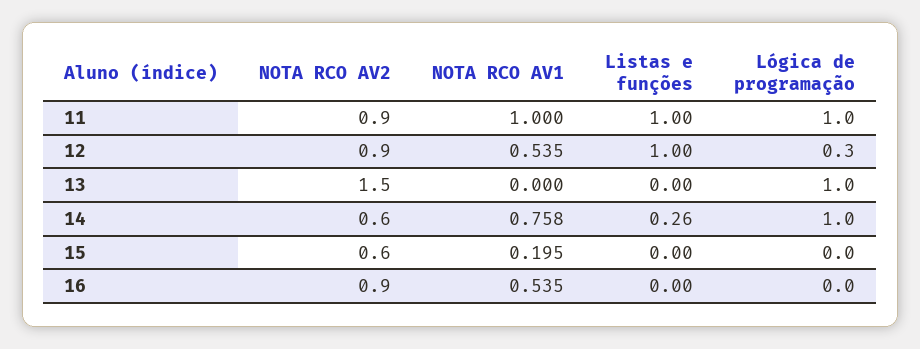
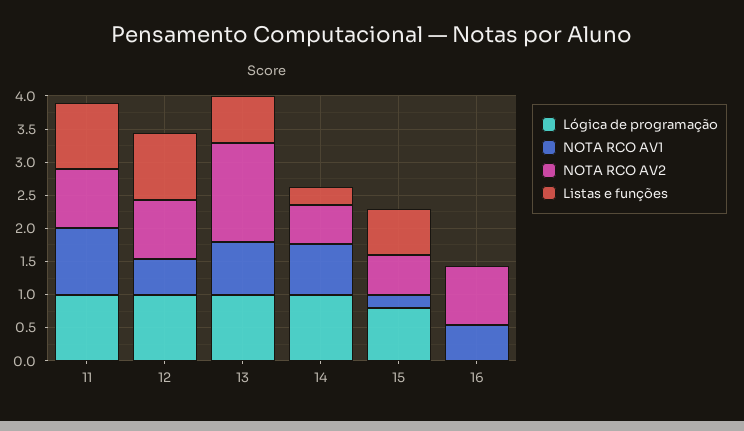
  {
    "NOTA RCO AV2": {
      "11": 0.9,
      "12": 0.9,
      "13": 1.5,
      "14": 0.6,
      "15": 0.6,
      "16": 0.9
    },
    "NOTA RCO AV1": {
      "11": 1,
      "12": 0.535,
-     "13": 0,
+     "13": 0.75,
      "14": 0.758,
      "15": 0.195,
      "16": 0.535
    },
    "Listas e funções": {
      "11": 1,
      "12": 1,
-     "13": 0,
+     "13": 0.75,
      "14": 0.26,
-     "15": 0,
+     "15": 0.75,
      "16": 0
    },
    "Lógica de programação": {
      "11": 1,
-     "12": 0.3,
+     "12": 1,
      "13": 1,
      "14": 1,
-     "15": 0,
+     "15": 0.75,
      "16": 0
    }
  }

